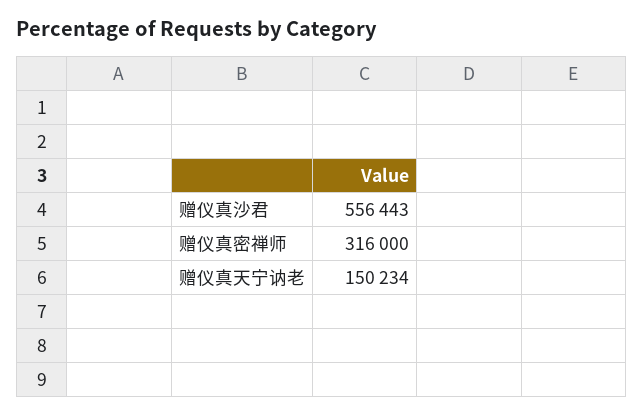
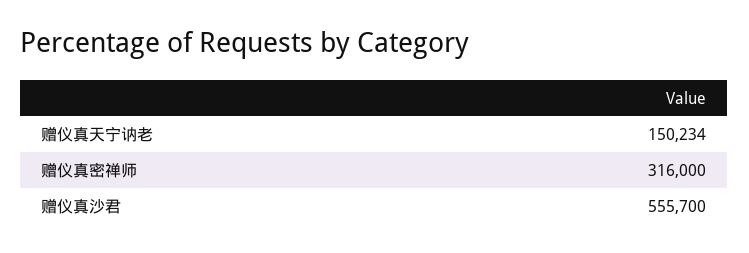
  {
-   "赠仪真沙君": 556443,
+   "赠仪真沙君": 555700,
    "赠仪真密禅师": 316000,
    "赠仪真天宁讷老": 150234
  }

